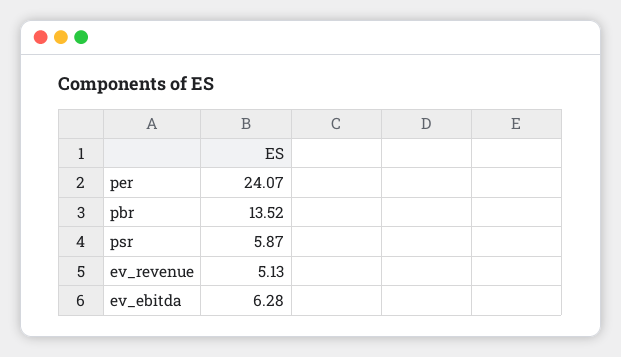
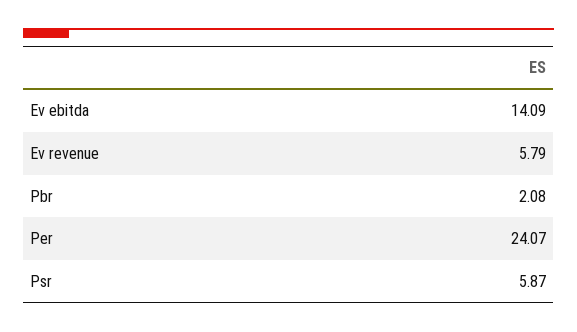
  {
    "per": 24.07,
-   "pbr": 13.52,
+   "pbr": 2.08,
    "psr": 5.87,
-   "ev_revenue": 5.13,
+   "ev_revenue": 5.79,
-   "ev_ebitda": 6.28
+   "ev_ebitda": 14.09
  }

